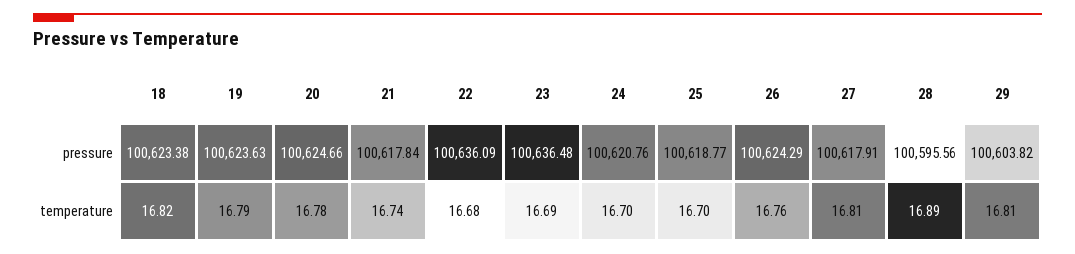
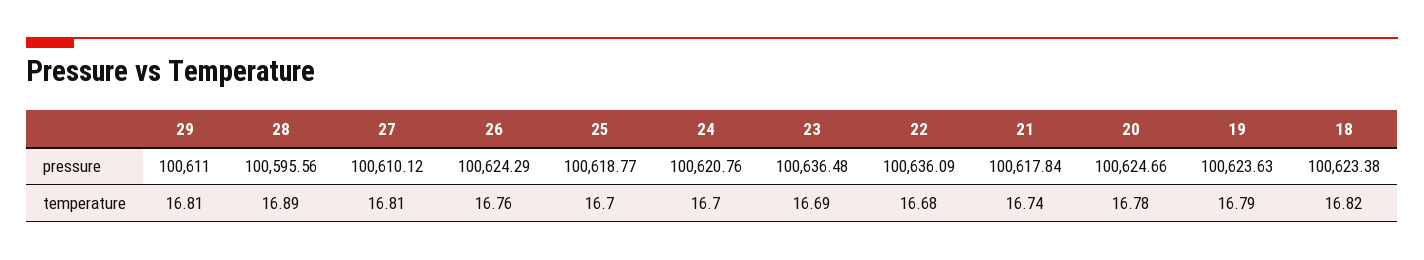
  {
    "18": {
      "pressure": 100623.38,
      "temperature": 16.82
    },
    "19": {
      "pressure": 100623.63,
      "temperature": 16.79
    },
    "20": {
      "pressure": 100624.66,
      "temperature": 16.78
    },
    "21": {
      "pressure": 100617.84,
      "temperature": 16.74
    },
    "22": {
      "pressure": 100636.09,
      "temperature": 16.68
    },
    "23": {
      "pressure": 100636.48,
      "temperature": 16.69
    },
    "24": {
      "pressure": 100620.76,
      "temperature": 16.7
    },
    "25": {
      "pressure": 100618.77,
      "temperature": 16.7
    },
    "26": {
      "pressure": 100624.29,
      "temperature": 16.76
    },
    "27": {
-     "pressure": 100617.91,
+     "pressure": 100610.12,
      "temperature": 16.81
    },
    "28": {
      "pressure": 100595.56,
      "temperature": 16.89
    },
    "29": {
-     "pressure": 100603.82,
+     "pressure": 100611,
      "temperature": 16.81
    }
  }

